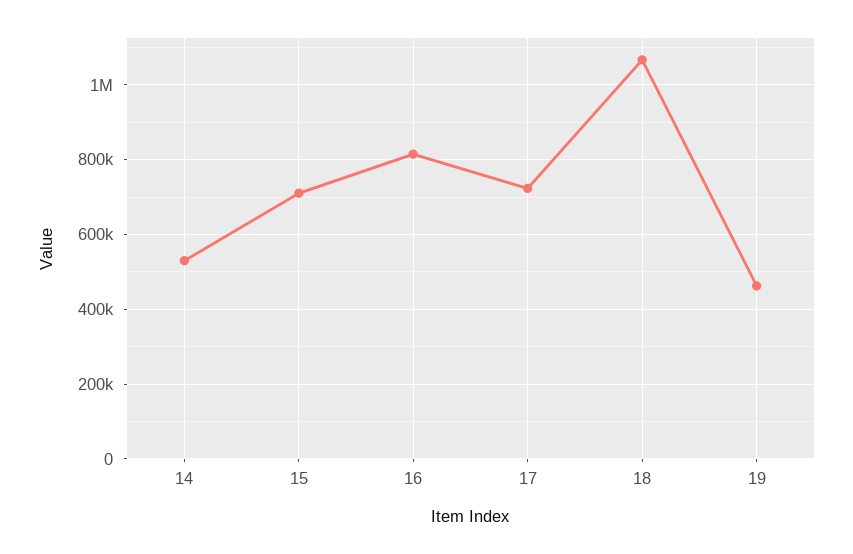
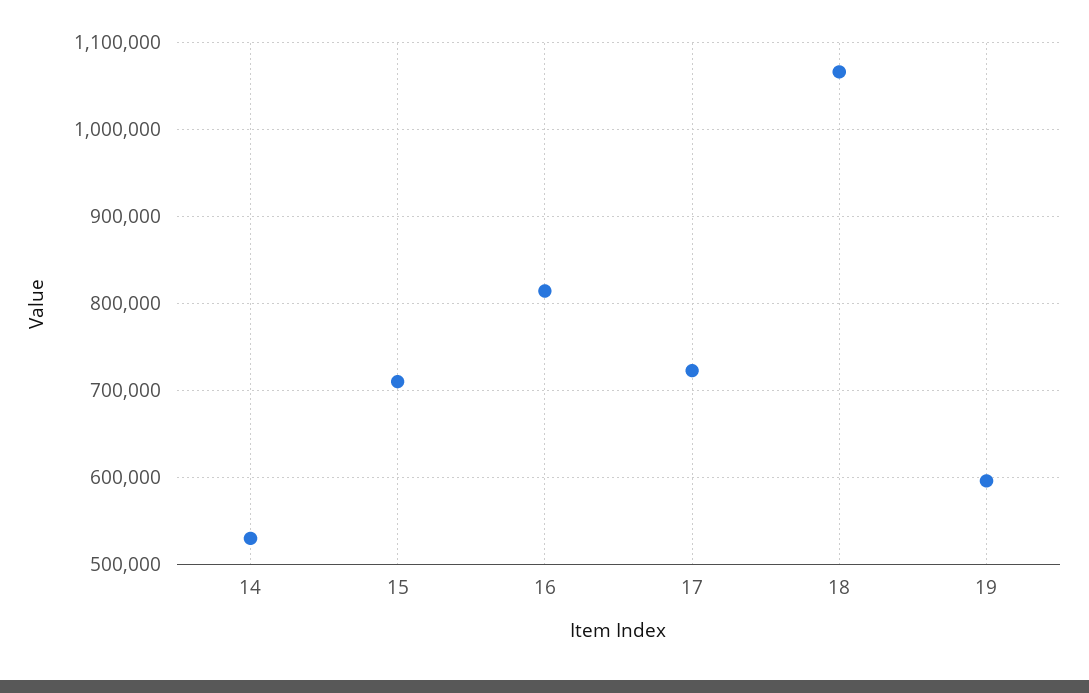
  {
    "14": 530000,
    "15": 710000,
    "16": 810000,
    "17": 720000,
    "18": 1070000,
-   "19": 460000
+   "19": 600000
  }

